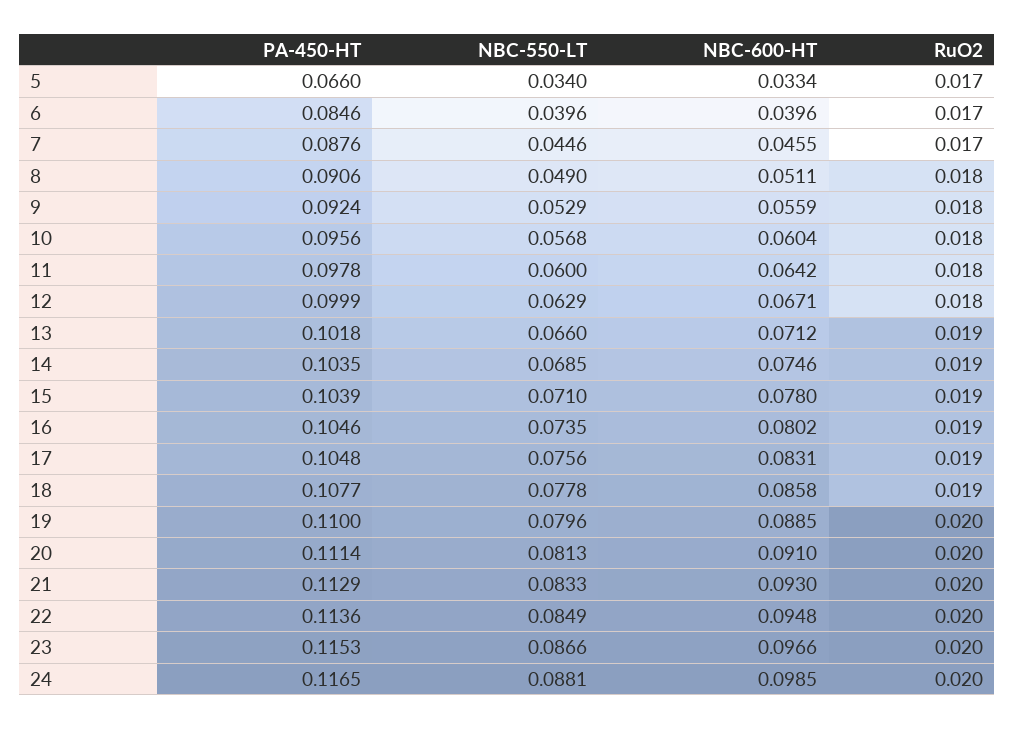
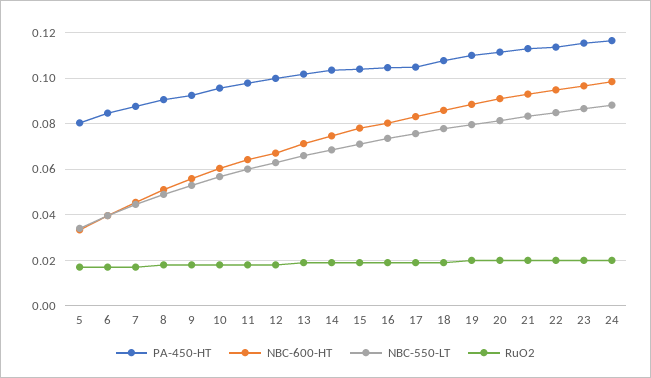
  {
    "PA-450-HT": {
-     "5": 0.066,
+     "5": 0.08,
      "6": 0.0846,
      "7": 0.0876,
      "8": 0.0906,
      "9": 0.0924,
      "10": 0.0956,
      "11": 0.0978,
      "12": 0.0999,
      "13": 0.1018,
      "14": 0.1035,
      "15": 0.1039,
      "16": 0.1046,
      "17": 0.1048,
      "18": 0.1077,
      "19": 0.11,
      "20": 0.1114,
      "21": 0.1129,
      "22": 0.1136,
      "23": 0.1153,
      "24": 0.1165
    },
    "NBC-550-LT": {
      "5": 0.034,
      "6": 0.0396,
      "7": 0.0446,
      "8": 0.049,
      "9": 0.0529,
      "10": 0.0568,
      "11": 0.06,
      "12": 0.0629,
      "13": 0.066,
      "14": 0.0685,
      "15": 0.071,
      "16": 0.0735,
      "17": 0.0756,
      "18": 0.0778,
      "19": 0.0796,
      "20": 0.0813,
      "21": 0.0833,
      "22": 0.0849,
      "23": 0.0866,
      "24": 0.0881
    },
    "NBC-600-HT": {
      "5": 0.0334,
      "6": 0.0396,
      "7": 0.0455,
      "8": 0.0511,
      "9": 0.0559,
      "10": 0.0604,
      "11": 0.0642,
      "12": 0.0671,
      "13": 0.0712,
      "14": 0.0746,
      "15": 0.078,
      "16": 0.0802,
      "17": 0.0831,
      "18": 0.0858,
      "19": 0.0885,
      "20": 0.091,
      "21": 0.093,
      "22": 0.0948,
      "23": 0.0966,
      "24": 0.0985
    },
    "RuO2": {
      "5": 0.017,
      "6": 0.017,
      "7": 0.017,
      "8": 0.018,
      "9": 0.018,
      "10": 0.018,
      "11": 0.018,
      "12": 0.018,
      "13": 0.019,
      "14": 0.019,
      "15": 0.019,
      "16": 0.019,
      "17": 0.019,
      "18": 0.019,
      "19": 0.02,
      "20": 0.02,
      "21": 0.02,
      "22": 0.02,
      "23": 0.02,
      "24": 0.02
    }
  }

